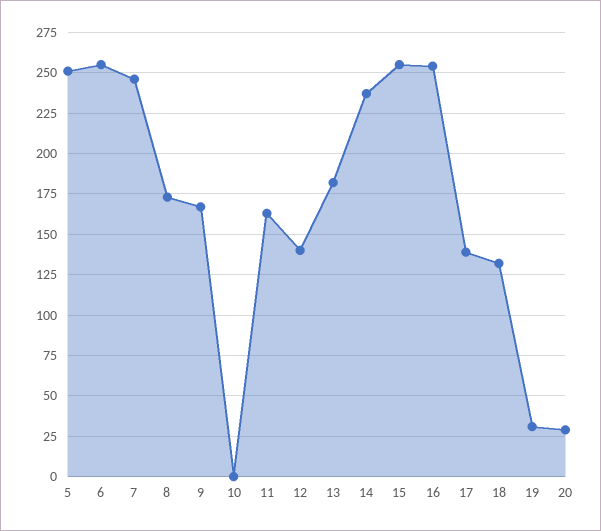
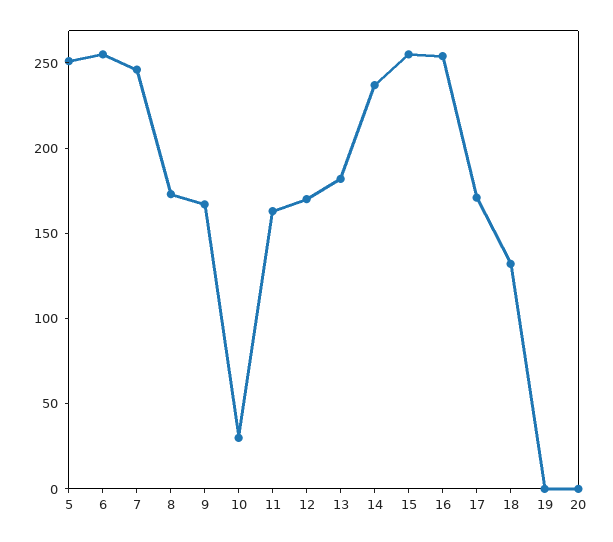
  {
    "5": 250,
    "6": 255,
    "7": 245,
    "8": 175,
    "9": 165,
-   "10": 0,
+   "10": 30,
    "11": 165,
-   "12": 140,
+   "12": 170,
    "13": 180,
    "14": 235,
    "15": 255,
    "16": 255,
-   "17": 140,
+   "17": 170,
    "18": 130,
-   "19": 30,
+   "19": 0,
-   "20": 30
+   "20": 0
  }

